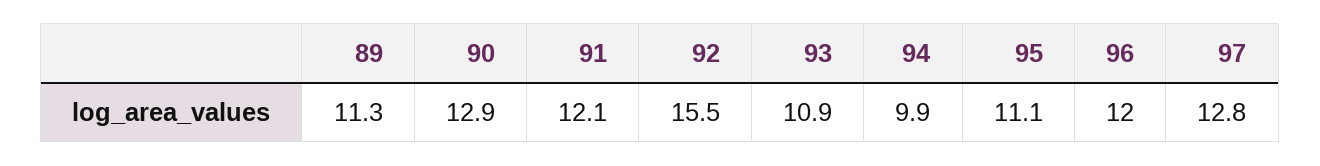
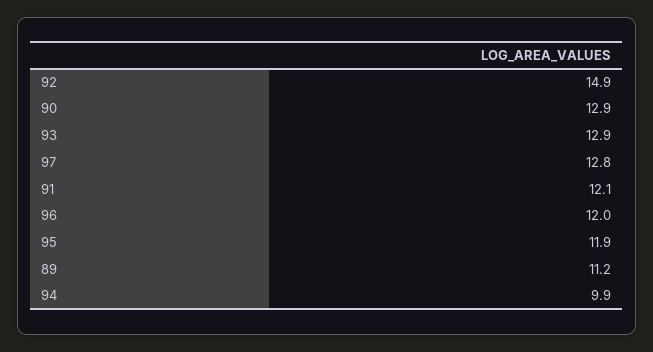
  {
-   "89": 11.3,
+   "89": 11.2,
    "90": 12.9,
    "91": 12.1,
-   "92": 15.5,
+   "92": 14.9,
-   "93": 10.9,
+   "93": 12.9,
    "94": 9.9,
-   "95": 11.1,
+   "95": 11.9,
    "96": 12,
    "97": 12.8
  }

